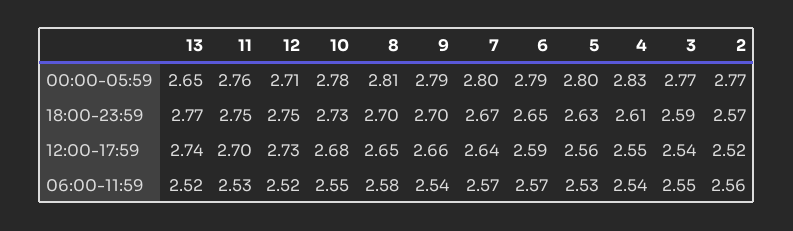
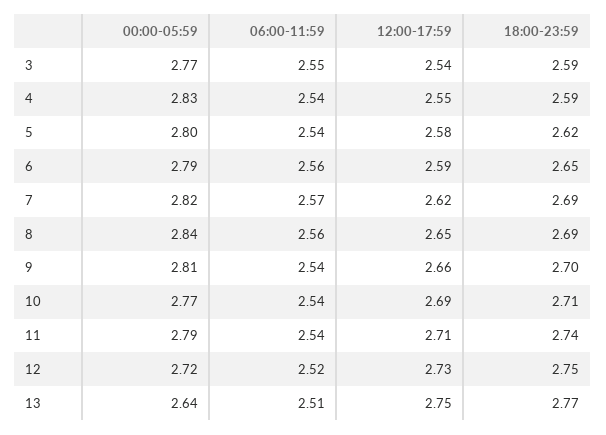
  {
    "13": {
-     "00:00-05:59": 2.65,
+     "00:00-05:59": 2.64,
      "18:00-23:59": 2.77,
-     "12:00-17:59": 2.74,
+     "12:00-17:59": 2.75,
-     "06:00-11:59": 2.52
+     "06:00-11:59": 2.51
    },
    "11": {
-     "00:00-05:59": 2.76,
+     "00:00-05:59": 2.79,
-     "18:00-23:59": 2.75,
+     "18:00-23:59": 2.74,
-     "12:00-17:59": 2.7,
+     "12:00-17:59": 2.71,
-     "06:00-11:59": 2.53
+     "06:00-11:59": 2.54
    },
    "12": {
-     "00:00-05:59": 2.71,
+     "00:00-05:59": 2.72,
      "18:00-23:59": 2.75,
      "12:00-17:59": 2.73,
      "06:00-11:59": 2.52
    },
    "10": {
-     "00:00-05:59": 2.78,
+     "00:00-05:59": 2.77,
-     "18:00-23:59": 2.73,
+     "18:00-23:59": 2.71,
-     "12:00-17:59": 2.68,
+     "12:00-17:59": 2.69,
-     "06:00-11:59": 2.55
+     "06:00-11:59": 2.54
    },
    "8": {
-     "00:00-05:59": 2.81,
+     "00:00-05:59": 2.84,
-     "18:00-23:59": 2.7,
+     "18:00-23:59": 2.69,
      "12:00-17:59": 2.65,
-     "06:00-11:59": 2.58
+     "06:00-11:59": 2.56
    },
    "9": {
-     "00:00-05:59": 2.79,
+     "00:00-05:59": 2.81,
      "18:00-23:59": 2.7,
      "12:00-17:59": 2.66,
      "06:00-11:59": 2.54
    },
    "7": {
-     "00:00-05:59": 2.8,
+     "00:00-05:59": 2.82,
-     "18:00-23:59": 2.67,
+     "18:00-23:59": 2.69,
-     "12:00-17:59": 2.64,
+     "12:00-17:59": 2.62,
      "06:00-11:59": 2.57
    },
    "6": {
      "00:00-05:59": 2.79,
      "18:00-23:59": 2.65,
      "12:00-17:59": 2.59,
-     "06:00-11:59": 2.57
+     "06:00-11:59": 2.56
    },
    "5": {
      "00:00-05:59": 2.8,
-     "18:00-23:59": 2.63,
+     "18:00-23:59": 2.62,
-     "12:00-17:59": 2.56,
+     "12:00-17:59": 2.58,
-     "06:00-11:59": 2.53
+     "06:00-11:59": 2.54
    },
    "4": {
      "00:00-05:59": 2.83,
-     "18:00-23:59": 2.61,
+     "18:00-23:59": 2.59,
      "12:00-17:59": 2.55,
      "06:00-11:59": 2.54
    },
    "3": {
      "00:00-05:59": 2.77,
      "18:00-23:59": 2.59,
      "12:00-17:59": 2.54,
      "06:00-11:59": 2.55
-   },
+   }
-   "2": {
-     "00:00-05:59": 2.77,
-     "18:00-23:59": 2.57,
-     "12:00-17:59": 2.52,
-     "06:00-11:59": 2.56
-   }
  }

